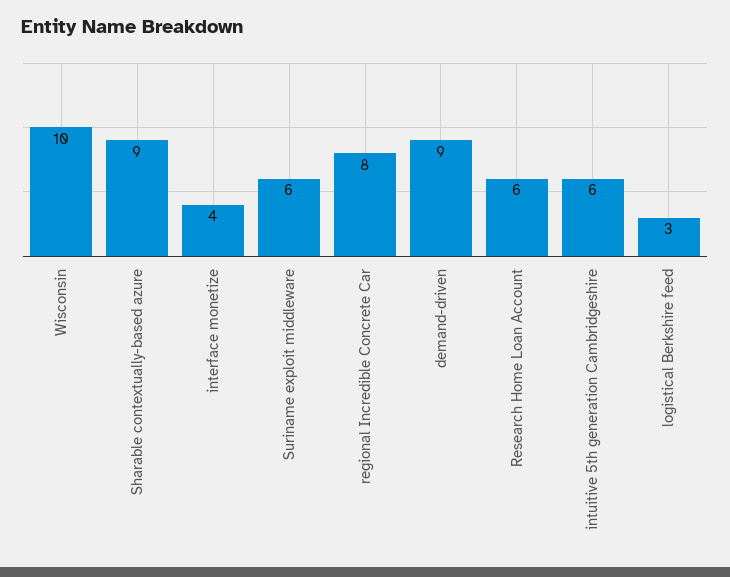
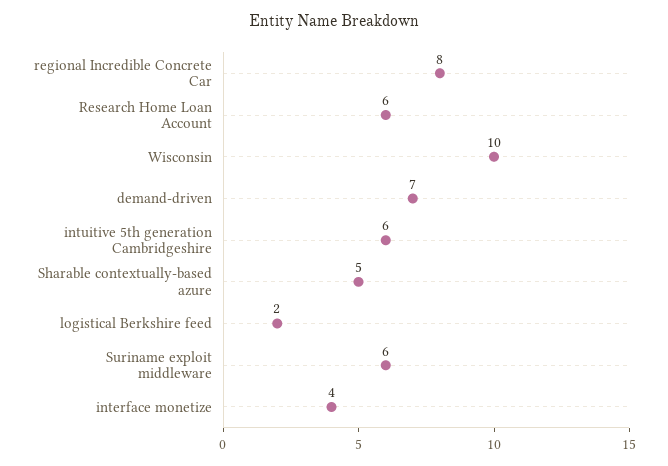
  {
    "Wisconsin": 10,
-   "Sharable contextually-based azure": 9,
+   "Sharable contextually-based azure": 5,
    "interface monetize": 4,
    "Suriname exploit middleware": 6,
    "regional Incredible Concrete Car": 8,
-   "demand-driven": 9,
+   "demand-driven": 7,
    "Research Home Loan Account": 6,
    "intuitive 5th generation Cambridgeshire": 6,
-   "logistical Berkshire feed": 3
+   "logistical Berkshire feed": 2
  }

